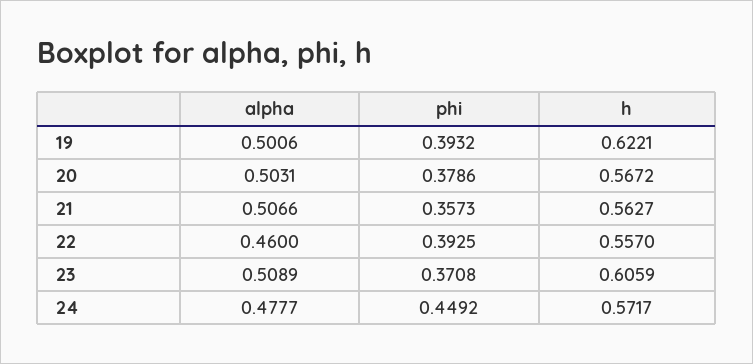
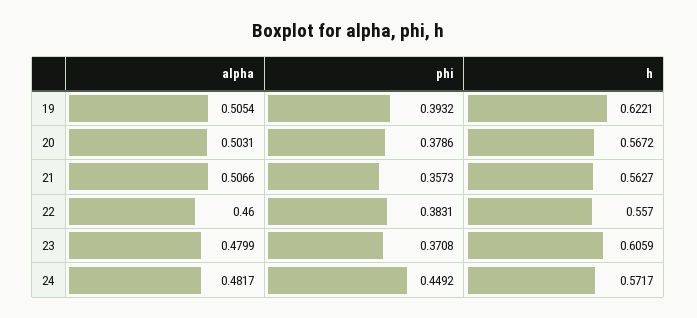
  {
    "alpha": {
-     "19": 0.5006,
+     "19": 0.5054,
      "20": 0.5031,
      "21": 0.5066,
      "22": 0.46,
-     "23": 0.5089,
+     "23": 0.4799,
-     "24": 0.4777
+     "24": 0.4817
    },
    "phi": {
      "19": 0.3932,
      "20": 0.3786,
      "21": 0.3573,
-     "22": 0.3925,
+     "22": 0.3831,
      "23": 0.3708,
      "24": 0.4492
    },
    "h": {
      "19": 0.6221,
      "20": 0.5672,
      "21": 0.5627,
      "22": 0.557,
      "23": 0.6059,
      "24": 0.5717
    }
  }

